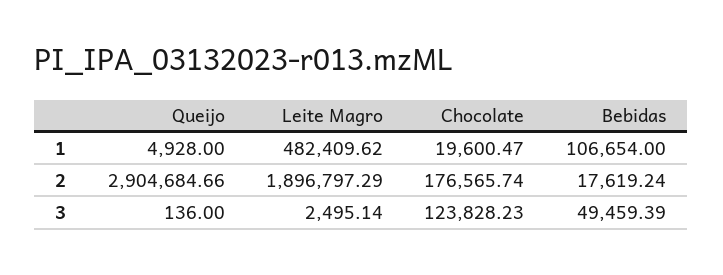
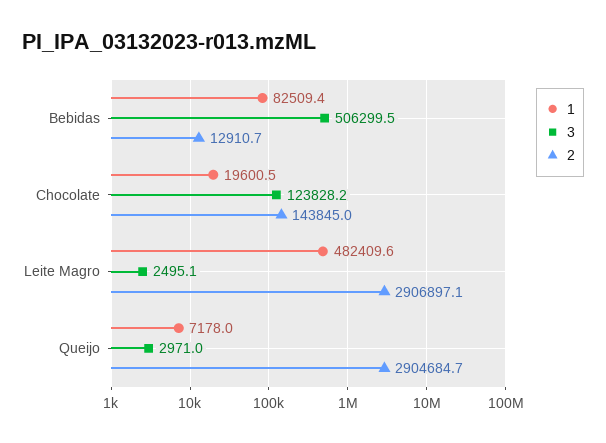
  {
    "1": {
-     "Queijo": 4928,
+     "Queijo": 7178,
      "Leite Magro": 482409.62,
      "Chocolate": 19600.47,
-     "Bebidas": 106654
+     "Bebidas": 82509.4
    },
    "2": {
      "Queijo": 2904684.66,
-     "Leite Magro": 1896797.29,
+     "Leite Magro": 2906897.1,
-     "Chocolate": 176565.74,
+     "Chocolate": 143845,
-     "Bebidas": 17619.24
+     "Bebidas": 12910.7
    },
    "3": {
-     "Queijo": 136,
+     "Queijo": 2971,
      "Leite Magro": 2495.14,
      "Chocolate": 123828.23,
-     "Bebidas": 49459.39
+     "Bebidas": 506299.5
    }
  }

